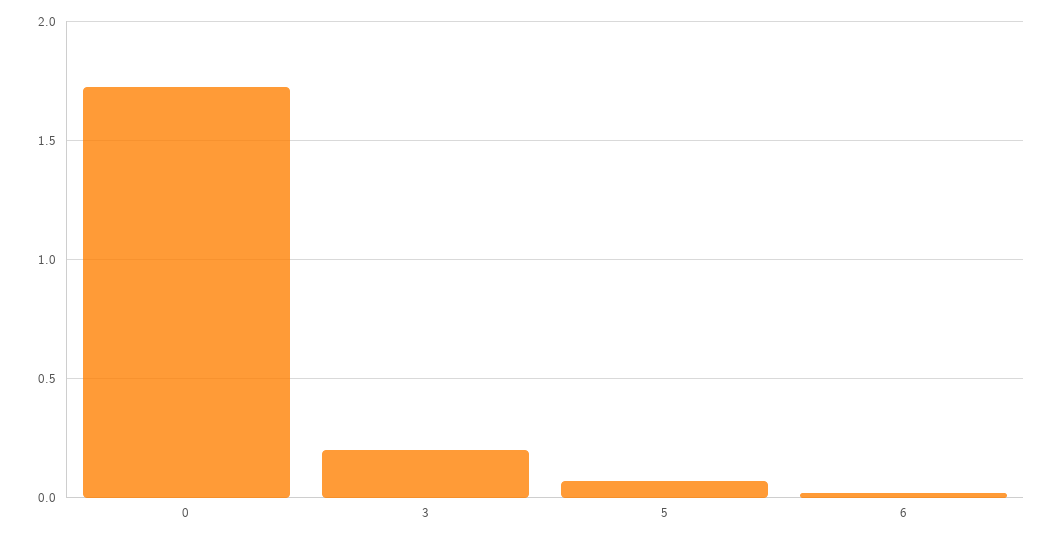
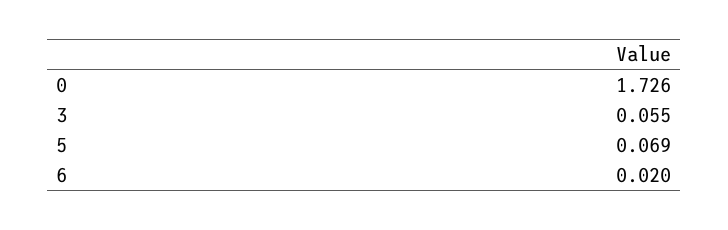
  {
    "0": 1.726,
-   "3": 0.2,
+   "3": 0.055,
    "5": 0.069,
    "6": 0.02
  }

